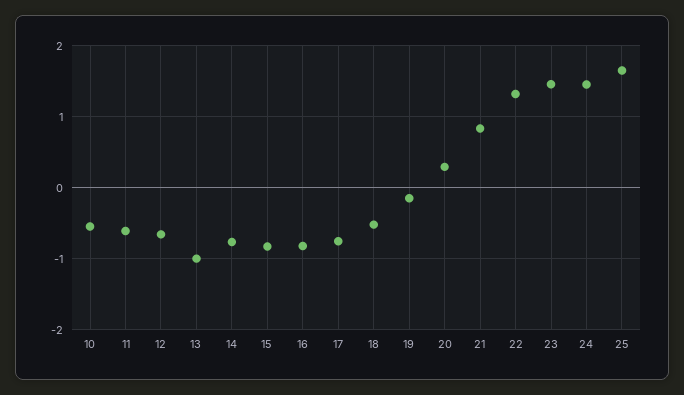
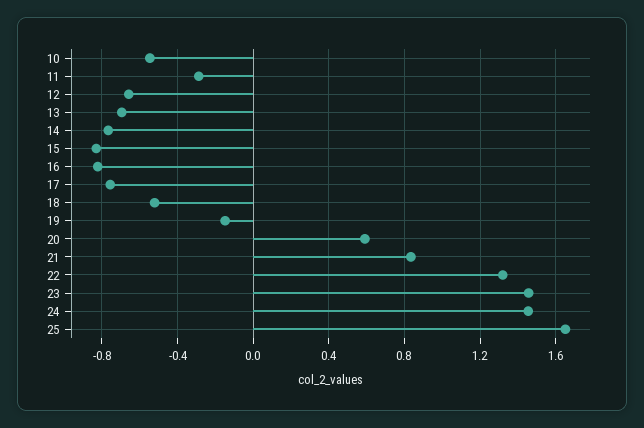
  {
    "10": -0.55,
-   "11": -0.6,
+   "11": -0.3,
    "12": -0.65,
-   "13": -1,
+   "13": -0.7,
    "14": -0.75,
    "15": -0.85,
    "16": -0.8,
    "17": -0.75,
    "18": -0.5,
    "19": -0.15,
-   "20": 0.3,
+   "20": 0.6,
    "21": 0.85,
    "22": 1.3,
    "23": 1.45,
    "24": 1.45,
    "25": 1.65
  }

